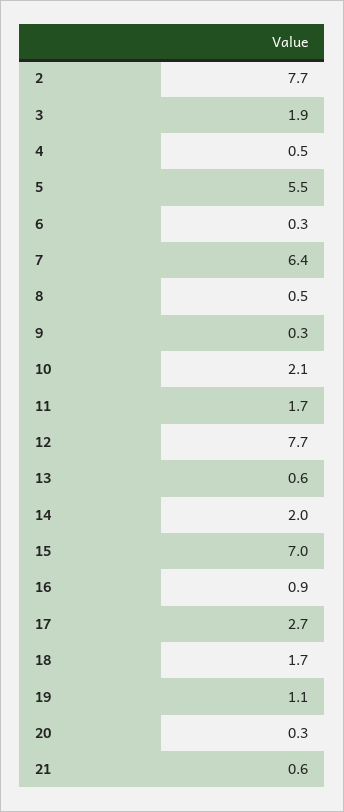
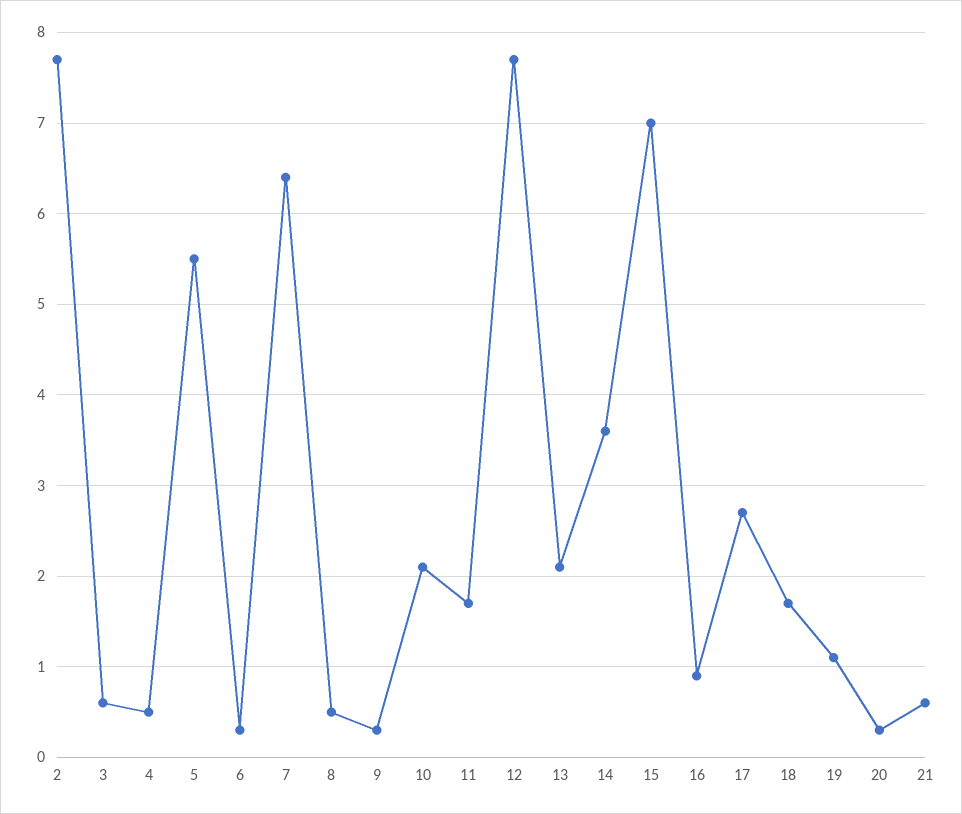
  {
    "2": 7.7,
-   "3": 1.9,
+   "3": 0.6,
    "4": 0.5,
    "5": 5.5,
    "6": 0.3,
    "7": 6.4,
    "8": 0.5,
    "9": 0.3,
    "10": 2.1,
    "11": 1.7,
    "12": 7.7,
-   "13": 0.6,
+   "13": 2.1,
-   "14": 2,
+   "14": 3.6,
    "15": 7,
    "16": 0.9,
    "17": 2.7,
    "18": 1.7,
    "19": 1.1,
    "20": 0.3,
    "21": 0.6
  }

